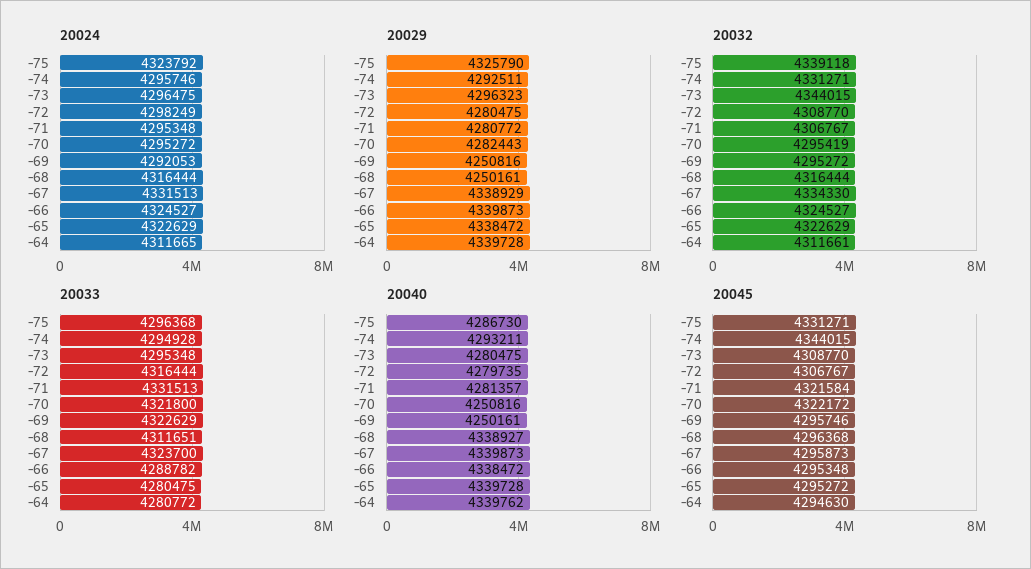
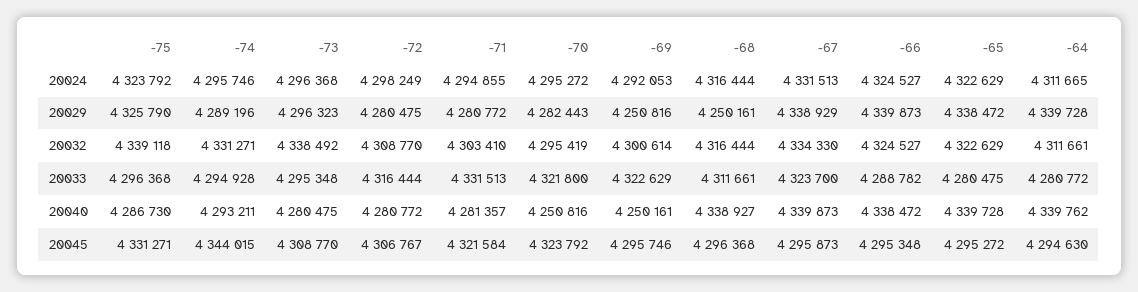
  {
    "20024": {
      "-75": 4323792,
      "-74": 4295746,
-     "-73": 4296475,
+     "-73": 4296368,
      "-72": 4298249,
-     "-71": 4295348,
+     "-71": 4294855,
      "-70": 4295272,
      "-69": 4292053,
      "-68": 4316444,
      "-67": 4331513,
      "-66": 4324527,
      "-65": 4322629,
      "-64": 4311665
    },
    "20029": {
      "-75": 4325790,
-     "-74": 4292511,
+     "-74": 4289196,
      "-73": 4296323,
      "-72": 4280475,
      "-71": 4280772,
      "-70": 4282443,
      "-69": 4250816,
      "-68": 4250161,
      "-67": 4338929,
      "-66": 4339873,
      "-65": 4338472,
      "-64": 4339728
    },
    "20032": {
      "-75": 4339118,
      "-74": 4331271,
-     "-73": 4344015,
+     "-73": 4338492,
      "-72": 4308770,
-     "-71": 4306767,
+     "-71": 4303410,
      "-70": 4295419,
-     "-69": 4295272,
+     "-69": 4300614,
      "-68": 4316444,
      "-67": 4334330,
      "-66": 4324527,
      "-65": 4322629,
      "-64": 4311661
    },
    "20033": {
      "-75": 4296368,
      "-74": 4294928,
      "-73": 4295348,
      "-72": 4316444,
      "-71": 4331513,
      "-70": 4321800,
      "-69": 4322629,
-     "-68": 4311651,
+     "-68": 4311661,
      "-67": 4323700,
      "-66": 4288782,
      "-65": 4280475,
      "-64": 4280772
    },
    "20040": {
      "-75": 4286730,
      "-74": 4293211,
      "-73": 4280475,
-     "-72": 4279735,
+     "-72": 4280772,
      "-71": 4281357,
      "-70": 4250816,
      "-69": 4250161,
      "-68": 4338927,
      "-67": 4339873,
      "-66": 4338472,
      "-65": 4339728,
      "-64": 4339762
    },
    "20045": {
      "-75": 4331271,
      "-74": 4344015,
      "-73": 4308770,
      "-72": 4306767,
      "-71": 4321584,
-     "-70": 4322172,
+     "-70": 4323792,
      "-69": 4295746,
      "-68": 4296368,
      "-67": 4295873,
      "-66": 4295348,
      "-65": 4295272,
      "-64": 4294630
    }
  }

